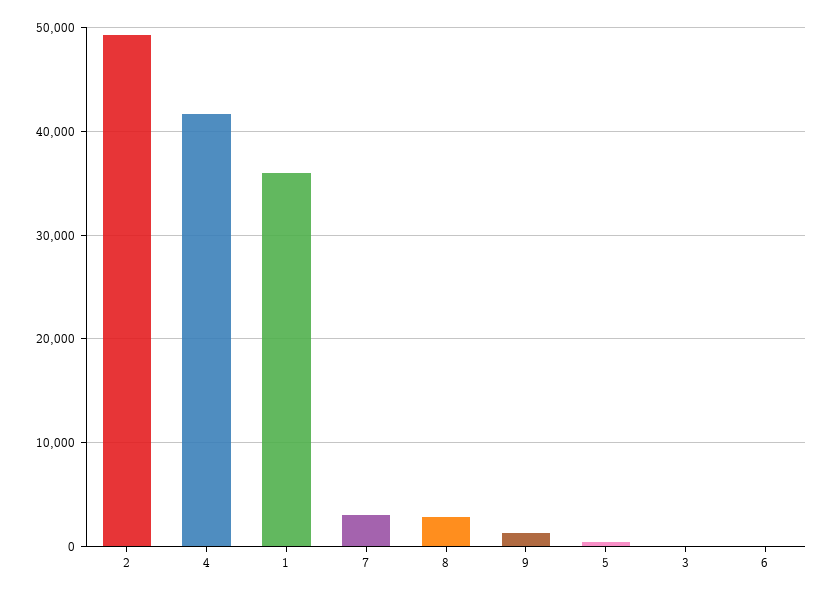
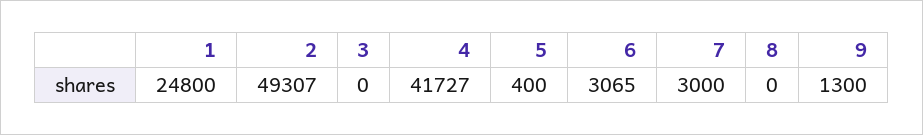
  {
    "2": 49307,
    "4": 41727,
-   "1": 36000,
+   "1": 24800,
    "7": 3000,
-   "8": 3000,
+   "8": 0,
    "9": 1300,
    "5": 400,
    "3": 0,
-   "6": 0
+   "6": 3065
  }

